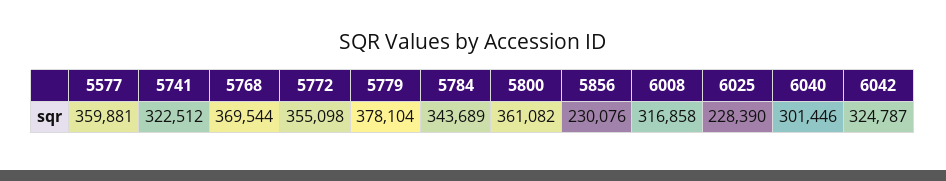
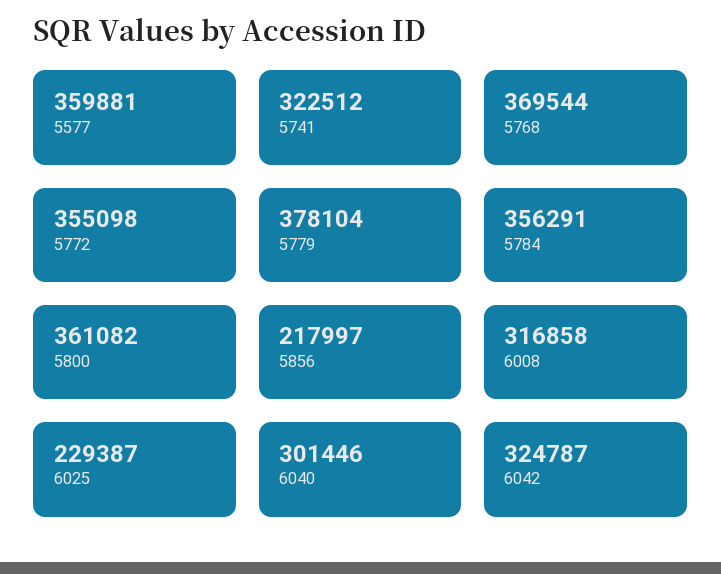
  {
    "5577": 359881,
    "5741": 322512,
    "5768": 369544,
    "5772": 355098,
    "5779": 378104,
-   "5784": 343689,
+   "5784": 356291,
    "5800": 361082,
-   "5856": 230076,
+   "5856": 217997,
    "6008": 316858,
-   "6025": 228390,
+   "6025": 229387,
    "6040": 301446,
    "6042": 324787
  }

